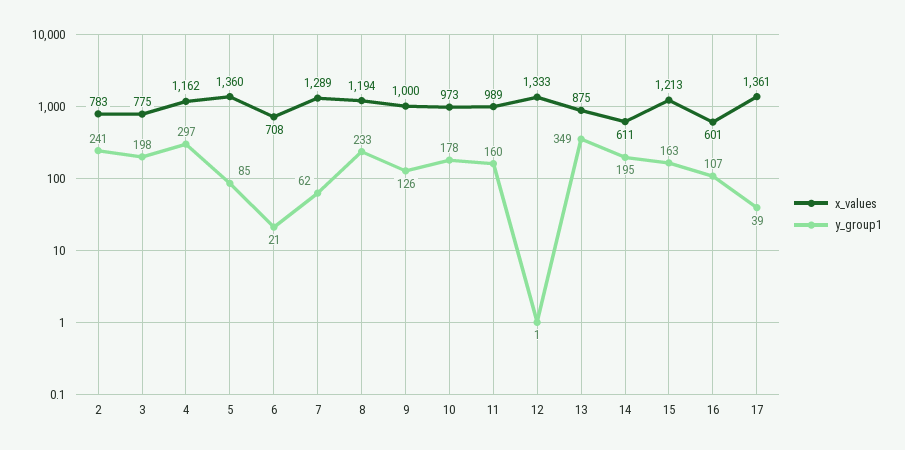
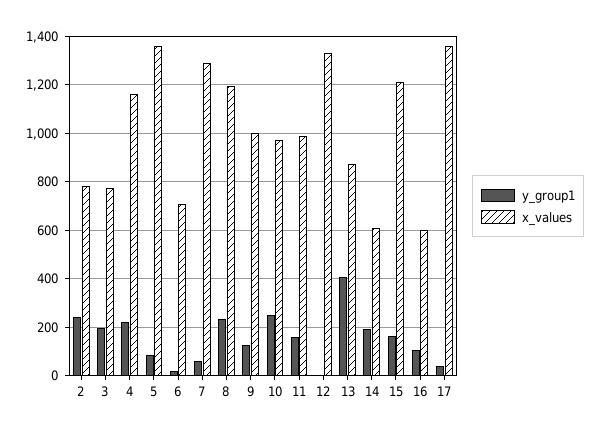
  {
    "x_values": {
      "2": 783,
      "3": 775,
      "4": 1162,
      "5": 1360,
      "6": 708,
      "7": 1289,
      "8": 1194,
      "9": 1000,
      "10": 973,
      "11": 989,
      "12": 1333,
      "13": 875,
      "14": 611,
      "15": 1213,
      "16": 601,
      "17": 1361
    },
    "y_group1": {
      "2": 241,
      "3": 198,
-     "4": 297,
+     "4": 225,
      "5": 85,
      "6": 21,
      "7": 62,
      "8": 233,
      "9": 126,
-     "10": 178,
+     "10": 250,
      "11": 160,
      "12": 1,
-     "13": 349,
+     "13": 400,
      "14": 195,
      "15": 163,
      "16": 107,
      "17": 39
    }
  }

